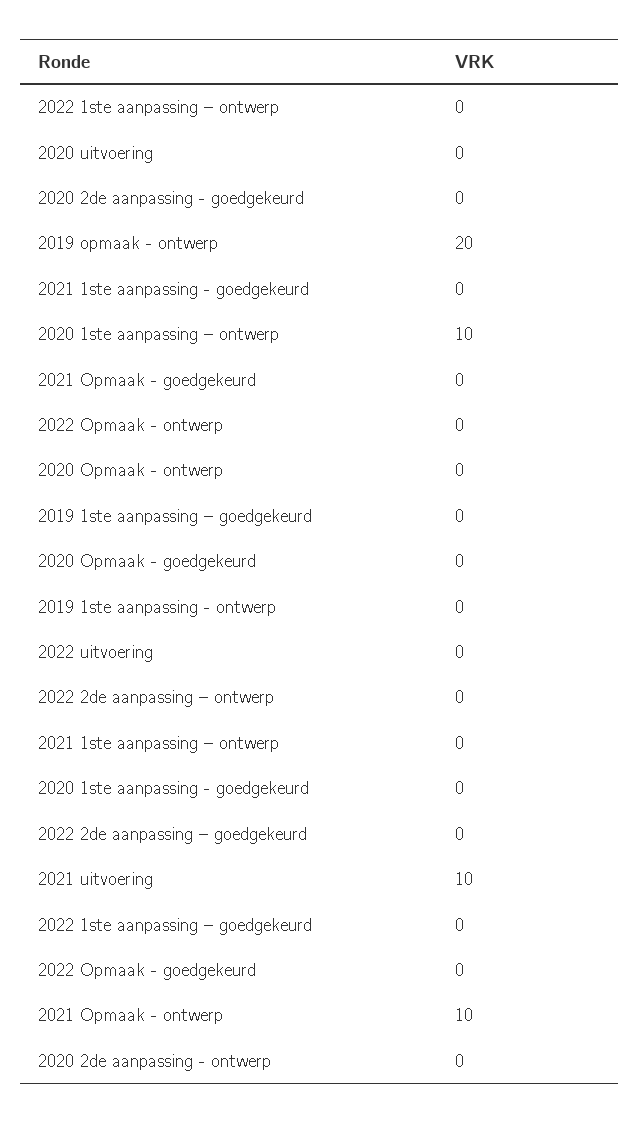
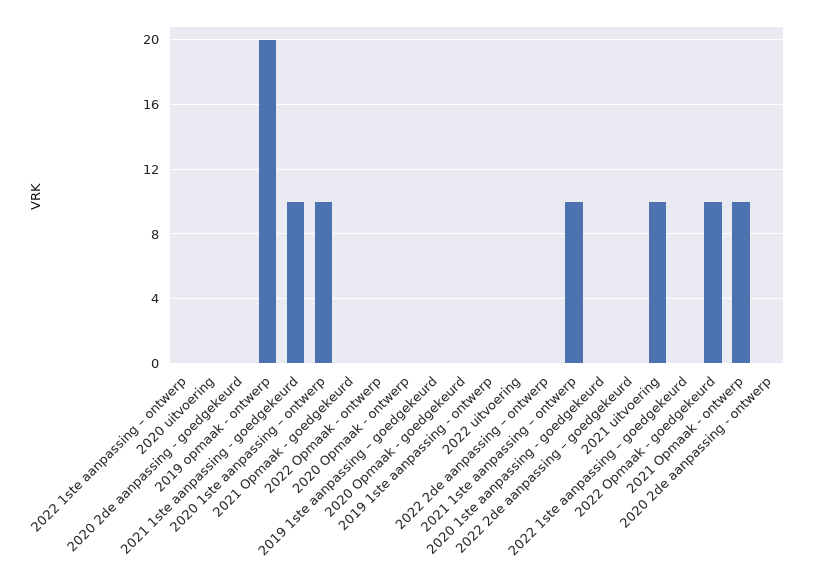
  {
    "2022 1ste aanpassing – ontwerp": 0,
    "2020 uitvoering": 0,
    "2020 2de aanpassing - goedgekeurd": 0,
    "2019 opmaak - ontwerp": 20,
-   "2021 1ste aanpassing - goedgekeurd": 0,
+   "2021 1ste aanpassing - goedgekeurd": 10,
    "2020 1ste aanpassing – ontwerp": 10,
    "2021 Opmaak - goedgekeurd": 0,
    "2022 Opmaak - ontwerp": 0,
    "2020 Opmaak - ontwerp": 0,
    "2019 1ste aanpassing – goedgekeurd": 0,
    "2020 Opmaak - goedgekeurd": 0,
    "2019 1ste aanpassing - ontwerp": 0,
    "2022 uitvoering": 0,
    "2022 2de aanpassing – ontwerp": 0,
-   "2021 1ste aanpassing – ontwerp": 0,
+   "2021 1ste aanpassing – ontwerp": 10,
    "2020 1ste aanpassing - goedgekeurd": 0,
    "2022 2de aanpassing – goedgekeurd": 0,
    "2021 uitvoering": 10,
    "2022 1ste aanpassing – goedgekeurd": 0,
-   "2022 Opmaak - goedgekeurd": 0,
+   "2022 Opmaak - goedgekeurd": 10,
    "2021 Opmaak - ontwerp": 10,
    "2020 2de aanpassing - ontwerp": 0
  }

